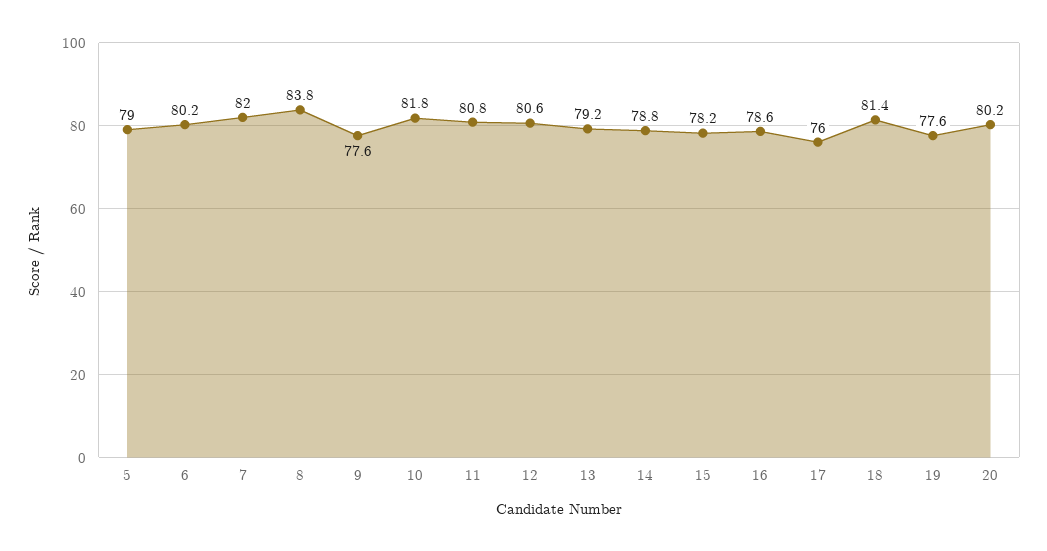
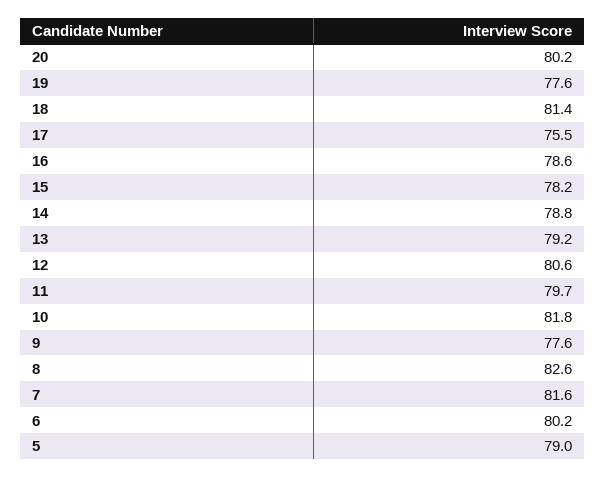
  {
    "5": 79,
    "6": 80.2,
-   "7": 82,
+   "7": 81.6,
-   "8": 83.8,
+   "8": 82.6,
    "9": 77.6,
    "10": 81.8,
-   "11": 80.8,
+   "11": 79.7,
    "12": 80.6,
    "13": 79.2,
    "14": 78.8,
    "15": 78.2,
    "16": 78.6,
-   "17": 76,
+   "17": 75.5,
    "18": 81.4,
    "19": 77.6,
    "20": 80.2
  }

